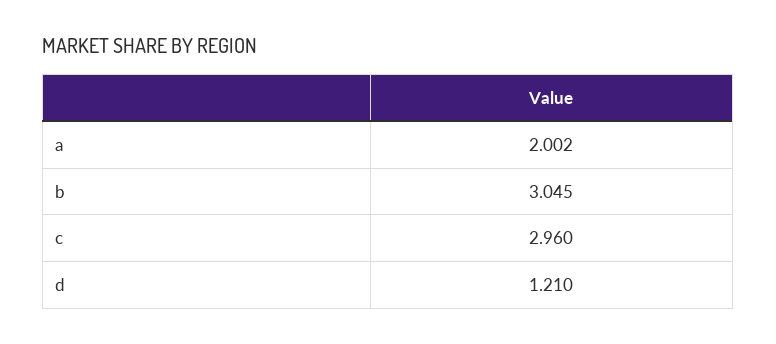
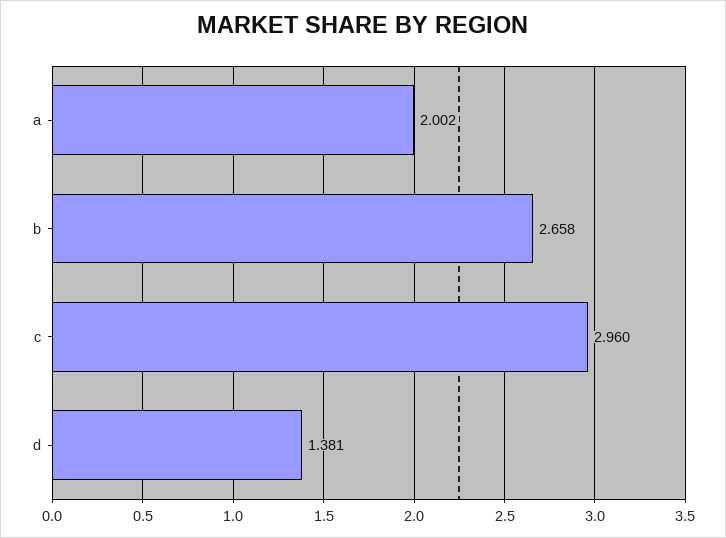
  {
    "a": 2.002,
-   "b": 3.045,
+   "b": 2.658,
    "c": 2.96,
-   "d": 1.21
+   "d": 1.381
  }

